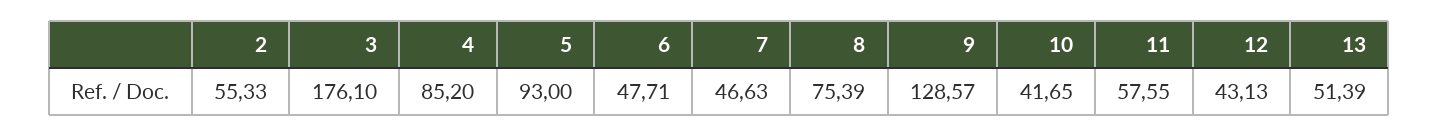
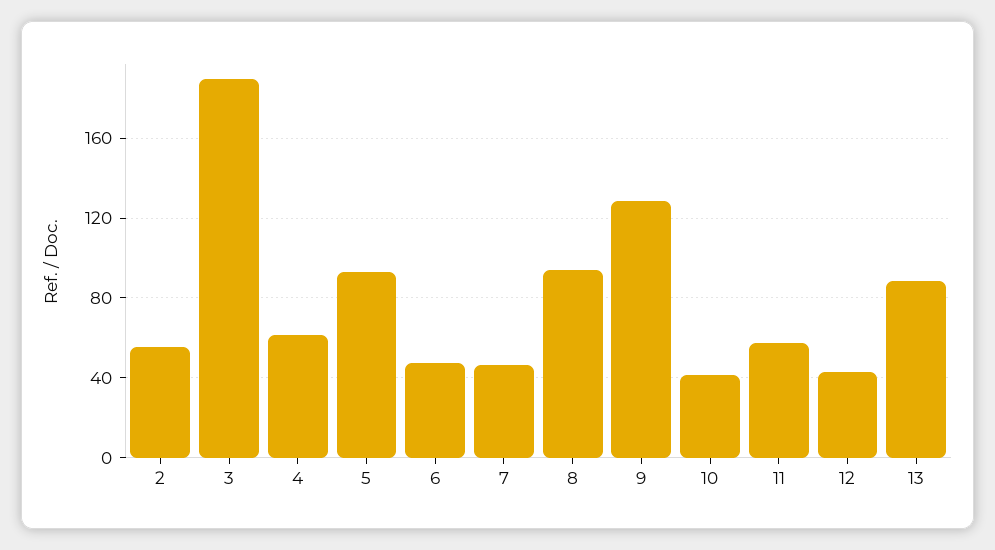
  {
    "2": 55.33,
-   "3": 176.1,
+   "3": 190,
-   "4": 85.2,
+   "4": 60,
    "5": 93,
    "6": 47.71,
    "7": 46.63,
-   "8": 75.39,
+   "8": 95,
    "9": 128.57,
    "10": 41.65,
    "11": 57.55,
    "12": 43.13,
-   "13": 51.39
+   "13": 90
  }

